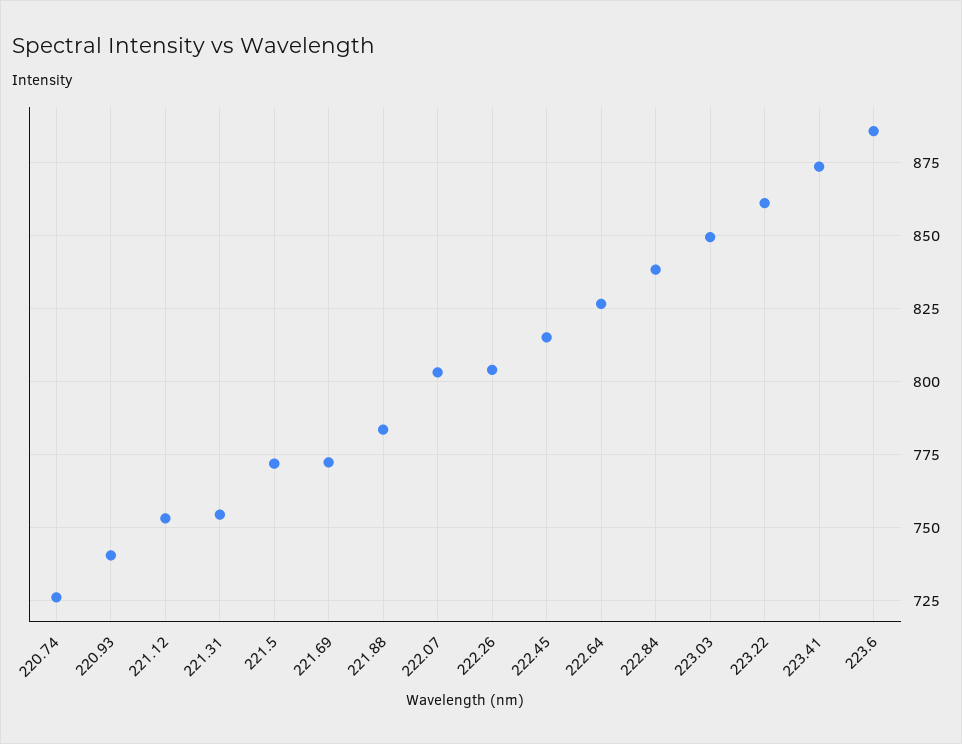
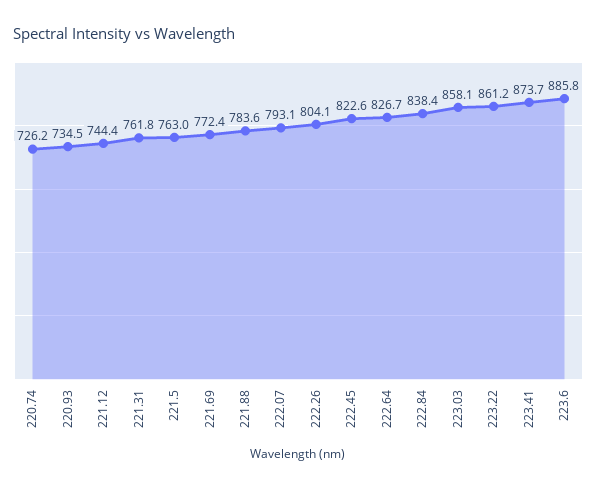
  {
    "220.74": 726.2,
-   "220.93": 740,
+   "220.93": 734.5,
-   "221.12": 752.5,
+   "221.12": 744.4,
-   "221.31": 755,
+   "221.31": 761.8,
-   "221.5": 772.5,
+   "221.5": 763,
    "221.69": 772.4,
    "221.88": 783.6,
-   "222.07": 802.5,
+   "222.07": 793.1,
    "222.26": 804.1,
-   "222.45": 815,
+   "222.45": 822.6,
    "222.64": 826.7,
    "222.84": 838.4,
-   "223.03": 850,
+   "223.03": 858.1,
    "223.22": 861.2,
    "223.41": 873.7,
    "223.6": 885.8
  }

